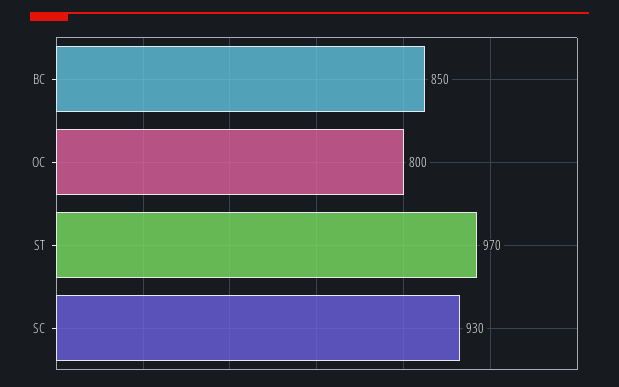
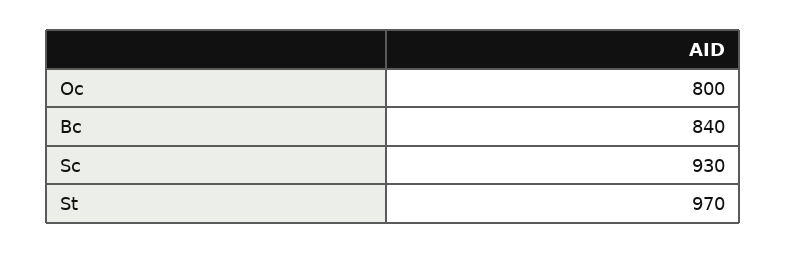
  {
-   "BC": 850,
+   "BC": 840,
    "OC": 800,
    "ST": 970,
    "SC": 930
  }

